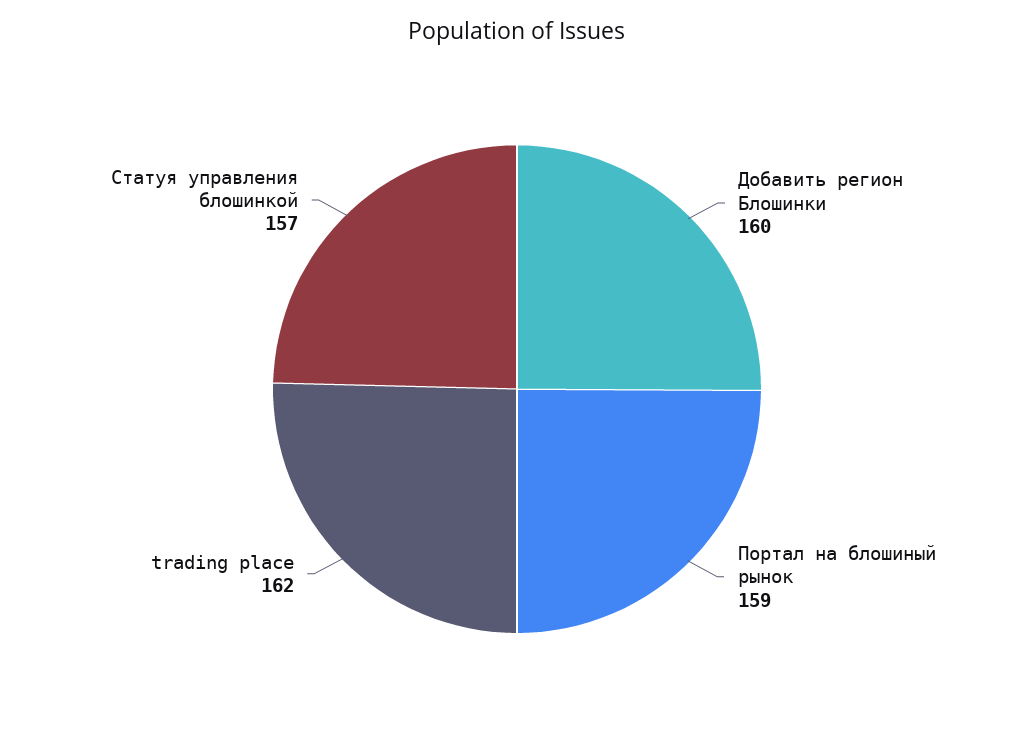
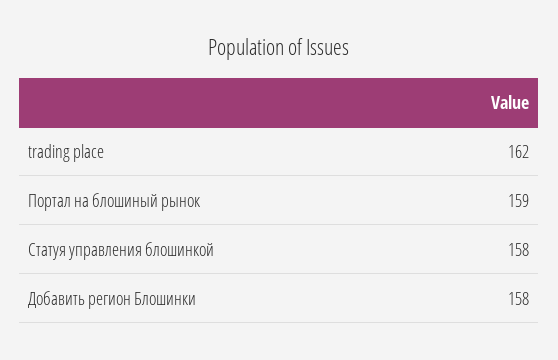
  {
-   "Добавить регион Блошинки": 160,
+   "Добавить регион Блошинки": 158,
    "Портал на блошиный рынок": 159,
    "trading place": 162,
-   "Статуя управления блошинкой": 157
+   "Статуя управления блошинкой": 158
  }

